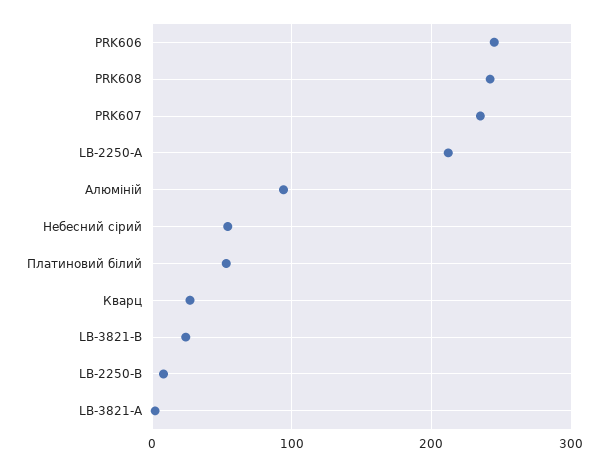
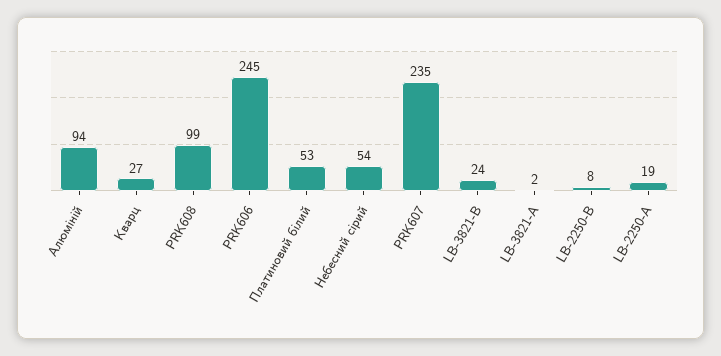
  {
    "PRK606": 245,
-   "PRK608": 240,
+   "PRK608": 99,
    "PRK607": 235,
-   "LB-2250-А": 210,
+   "LB-2250-А": 19,
    "Алюміній": 94,
    "Небесний сірий": 54,
    "Платиновий білий": 53,
    "Кварц": 27,
    "LB-3821-В": 24,
    "LB-2250-В": 8,
    "LB-3821-А": 2
  }

